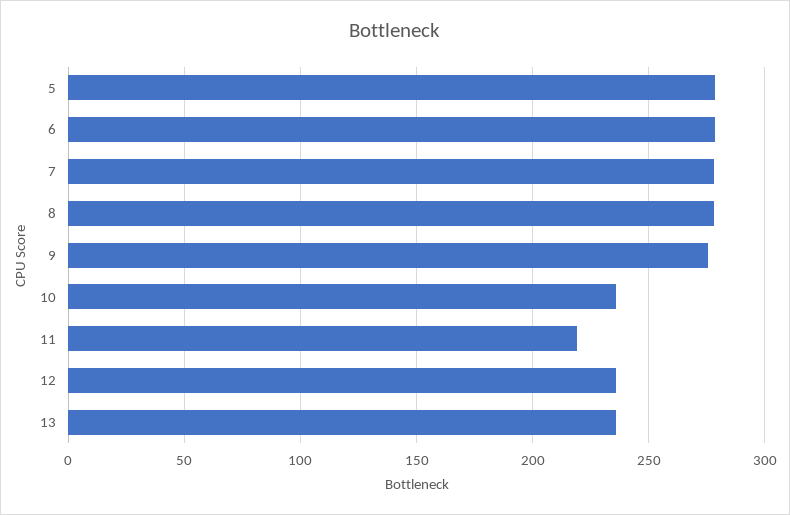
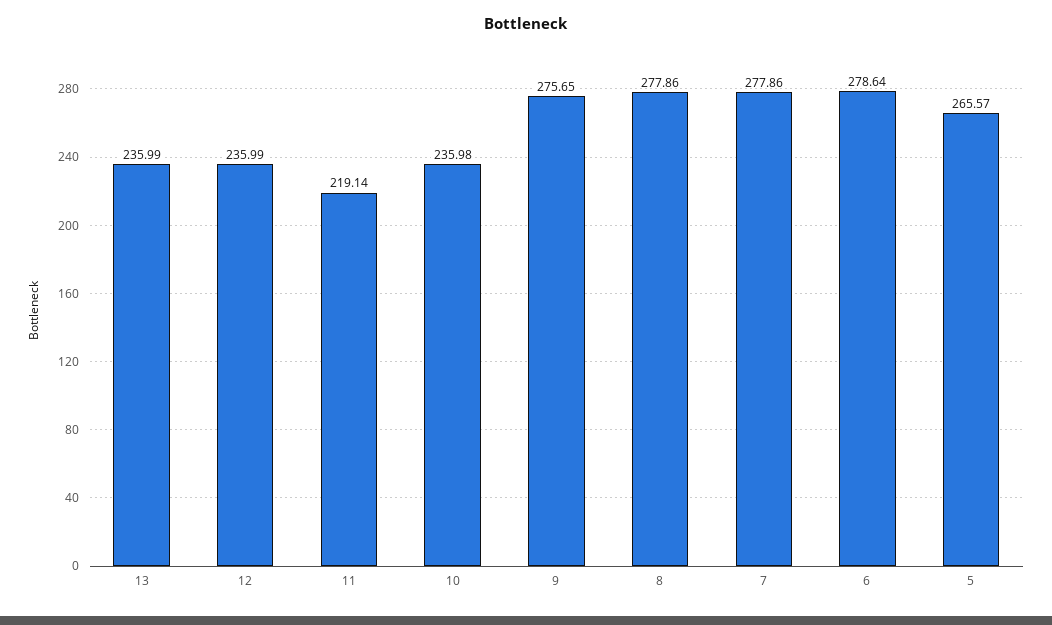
  {
-   "5": 280,
+   "5": 265.57,
    "6": 278.64,
    "7": 277.86,
    "8": 277.86,
    "9": 275.65,
    "10": 235.98,
    "11": 219.14,
    "12": 235.99,
    "13": 235.99
  }

